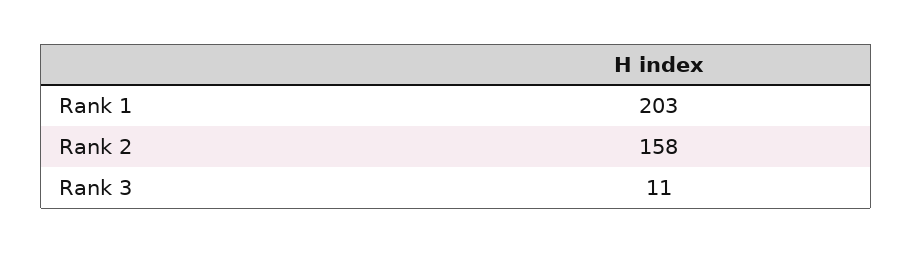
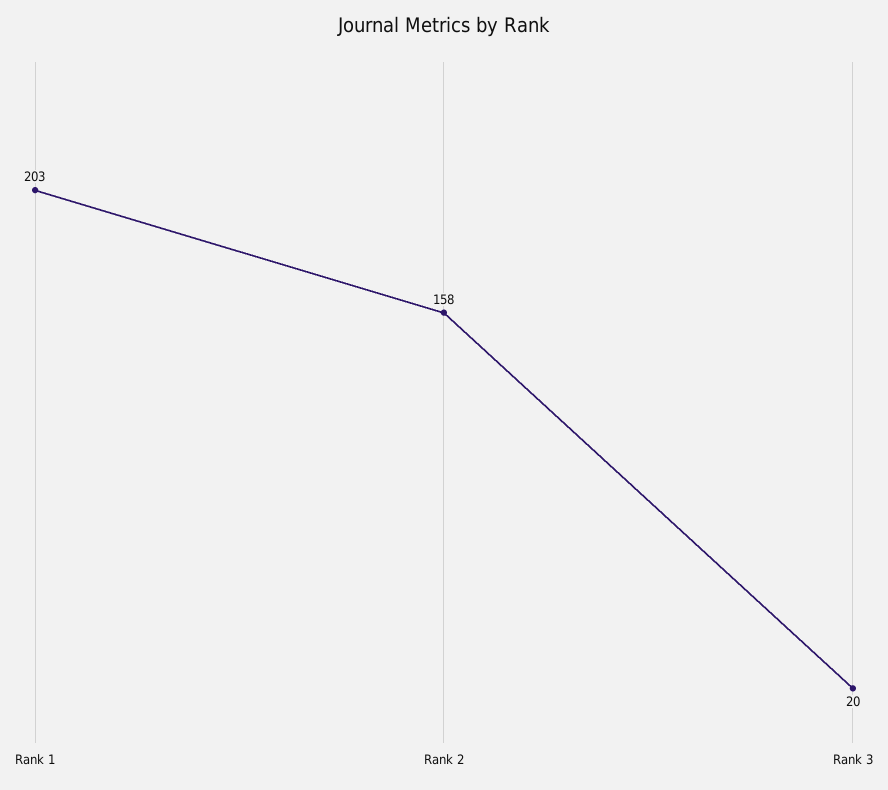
  {
    "Rank 1": 203,
    "Rank 2": 158,
-   "Rank 3": 11
+   "Rank 3": 20
  }

